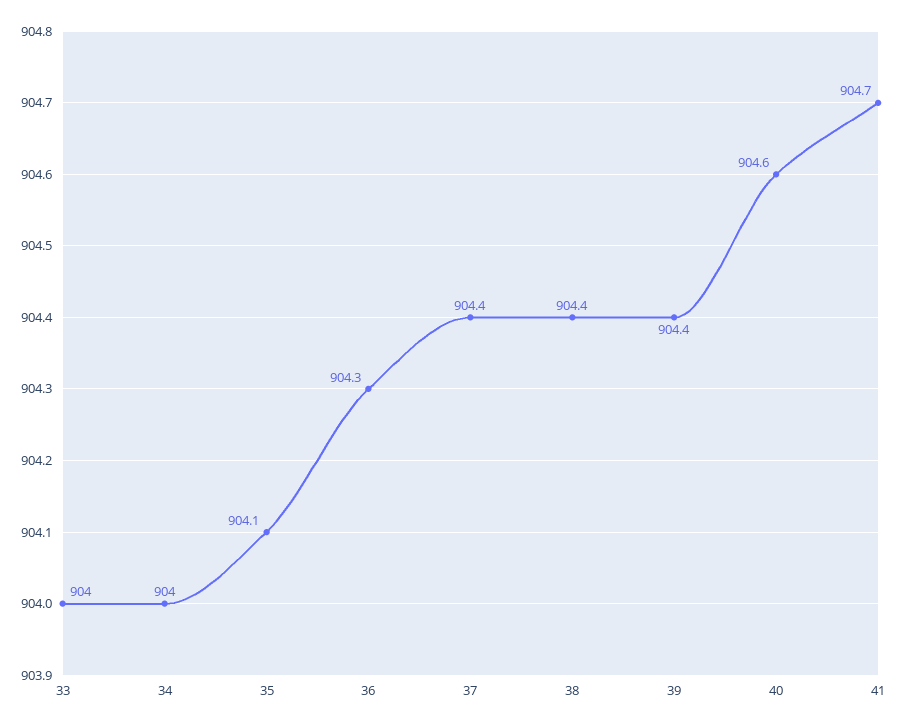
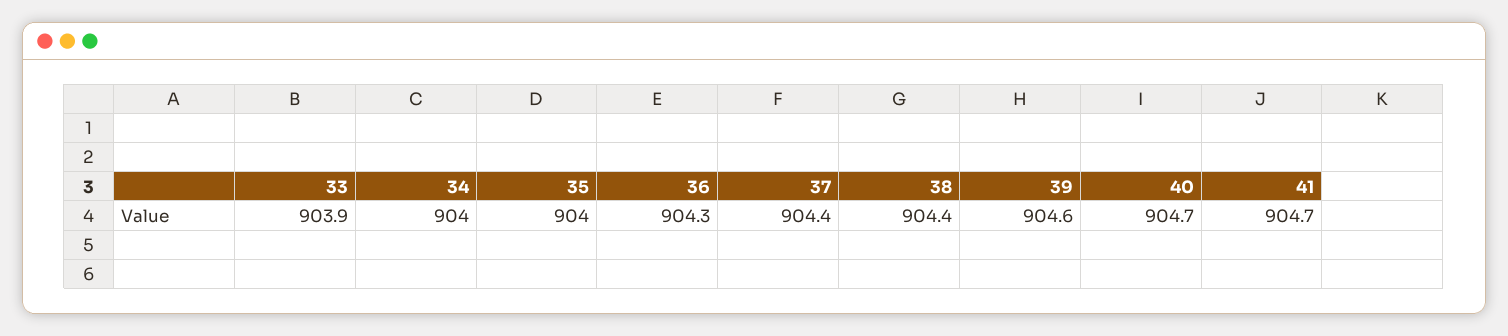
  {
-   "33": 904,
+   "33": 903.9,
    "34": 904,
-   "35": 904.1,
+   "35": 904,
    "36": 904.3,
    "37": 904.4,
    "38": 904.4,
-   "39": 904.4,
+   "39": 904.6,
-   "40": 904.6,
+   "40": 904.7,
    "41": 904.7
  }

